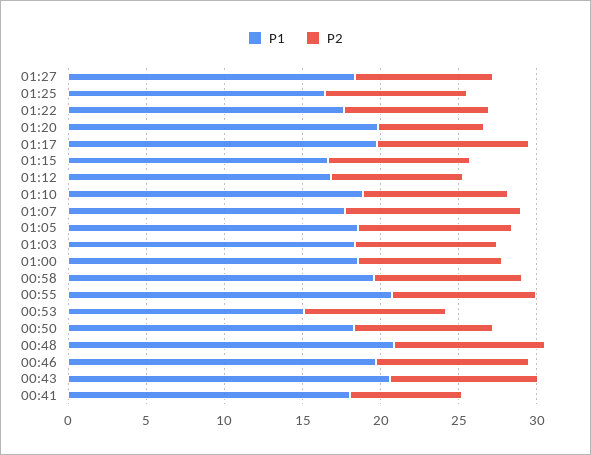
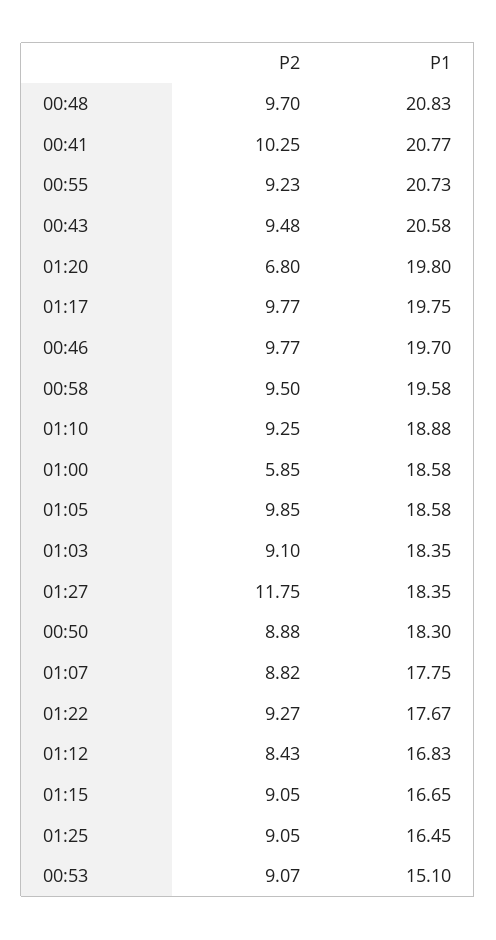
  {
    "P1": {
      "01:27": 18.35,
      "01:25": 16.45,
      "01:22": 17.67,
      "01:20": 19.8,
      "01:17": 19.75,
      "01:15": 16.65,
      "01:12": 16.83,
      "01:10": 18.88,
      "01:07": 17.75,
      "01:05": 18.58,
      "01:03": 18.35,
      "01:00": 18.58,
      "00:58": 19.58,
      "00:55": 20.73,
      "00:53": 15.1,
      "00:50": 18.3,
      "00:48": 20.83,
      "00:46": 19.7,
      "00:43": 20.58,
-     "00:41": 18
+     "00:41": 20.77
    },
    "P2": {
-     "01:27": 9,
+     "01:27": 11.75,
      "01:25": 9.05,
      "01:22": 9.27,
      "01:20": 6.8,
      "01:17": 9.77,
      "01:15": 9.05,
      "01:12": 8.43,
      "01:10": 9.25,
-     "01:07": 11,
+     "01:07": 8.82,
      "01:05": 9.85,
      "01:03": 9.1,
-     "01:00": 9,
+     "01:00": 5.85,
      "00:58": 9.5,
      "00:55": 9.23,
      "00:53": 9.07,
      "00:50": 8.88,
      "00:48": 9.7,
      "00:46": 9.77,
      "00:43": 9.48,
-     "00:41": 7
+     "00:41": 10.25
    }
  }

